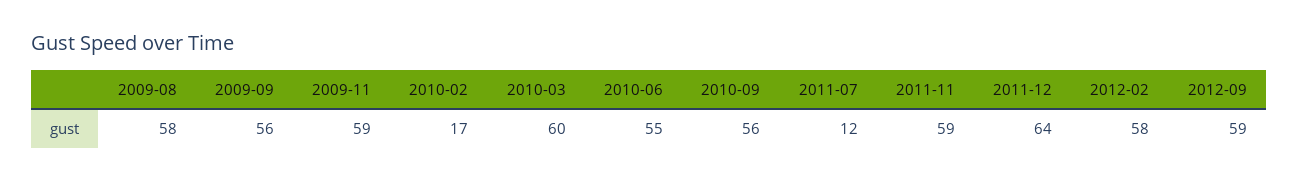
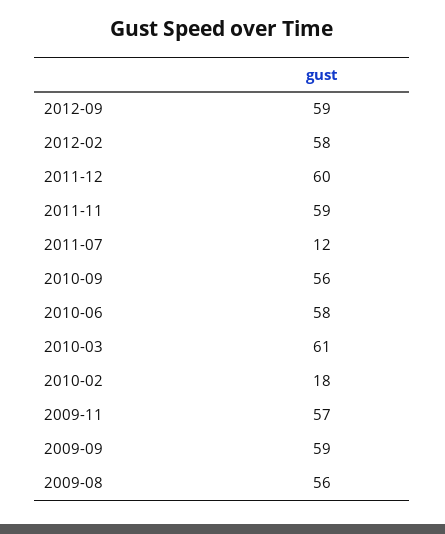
  {
-   "2009-08": 58,
+   "2009-08": 56,
-   "2009-09": 56,
+   "2009-09": 59,
-   "2009-11": 59,
+   "2009-11": 57,
-   "2010-02": 17,
+   "2010-02": 18,
-   "2010-03": 60,
+   "2010-03": 61,
-   "2010-06": 55,
+   "2010-06": 58,
    "2010-09": 56,
    "2011-07": 12,
    "2011-11": 59,
-   "2011-12": 64,
+   "2011-12": 60,
    "2012-02": 58,
    "2012-09": 59
  }

